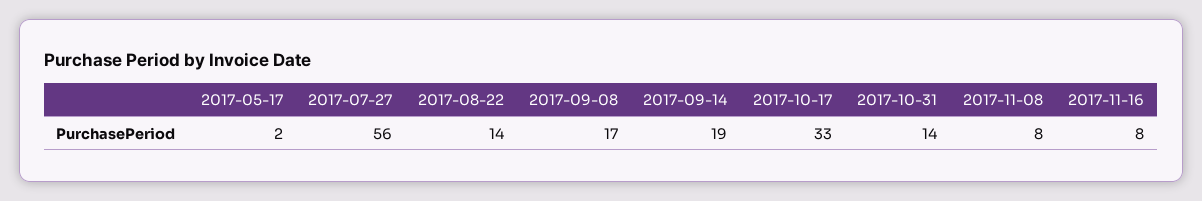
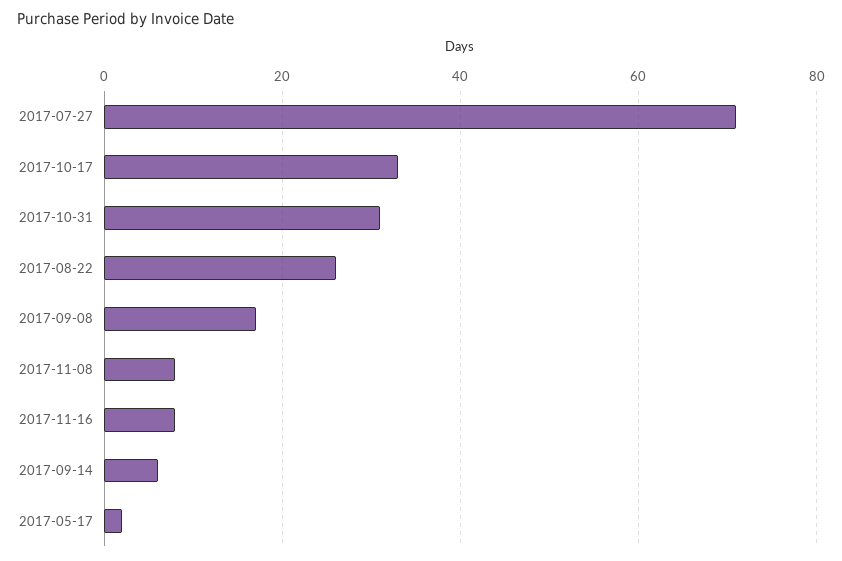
  {
    "2017-05-17": 2,
-   "2017-07-27": 56,
+   "2017-07-27": 70,
-   "2017-08-22": 14,
+   "2017-08-22": 25,
    "2017-09-08": 17,
-   "2017-09-14": 19,
+   "2017-09-14": 5,
    "2017-10-17": 33,
-   "2017-10-31": 14,
+   "2017-10-31": 30,
    "2017-11-08": 8,
    "2017-11-16": 8
  }

